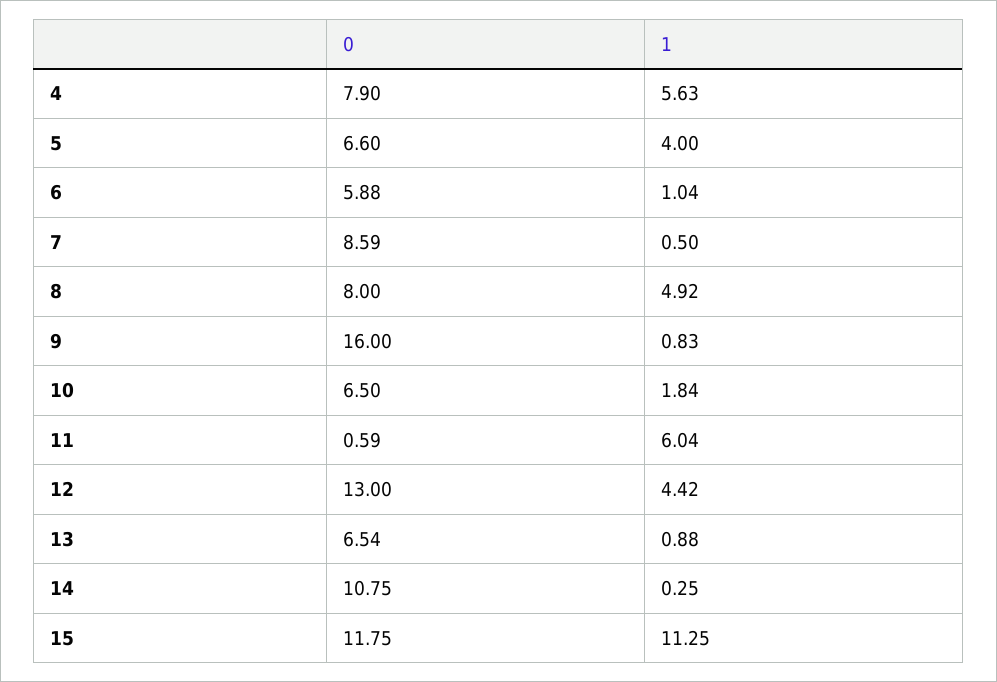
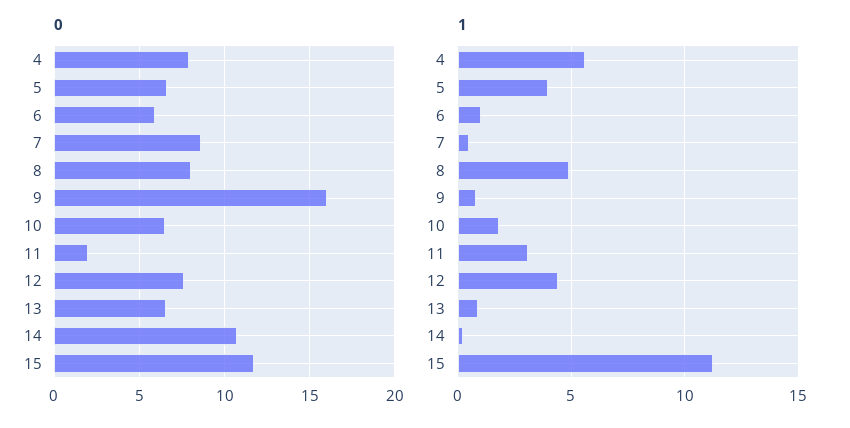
  {
    "0": {
      "4": 7.9,
      "5": 6.6,
      "6": 5.88,
      "7": 8.59,
      "8": 8,
      "9": 16,
      "10": 6.5,
-     "11": 0.59,
+     "11": 2,
-     "12": 13,
+     "12": 7.5,
      "13": 6.54,
      "14": 10.75,
      "15": 11.75
    },
    "1": {
      "4": 5.63,
      "5": 4,
      "6": 1.04,
      "7": 0.5,
      "8": 4.92,
      "9": 0.83,
      "10": 1.84,
-     "11": 6.04,
+     "11": 3,
      "12": 4.42,
      "13": 0.88,
      "14": 0.25,
      "15": 11.25
    }
  }

